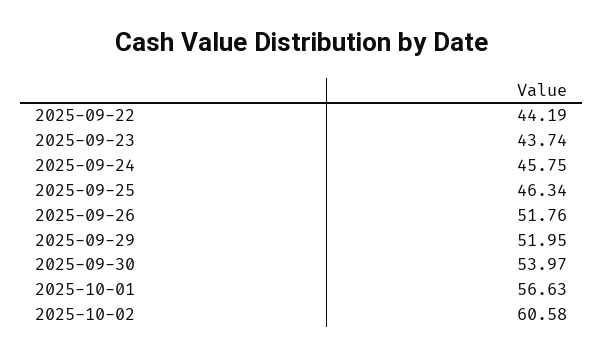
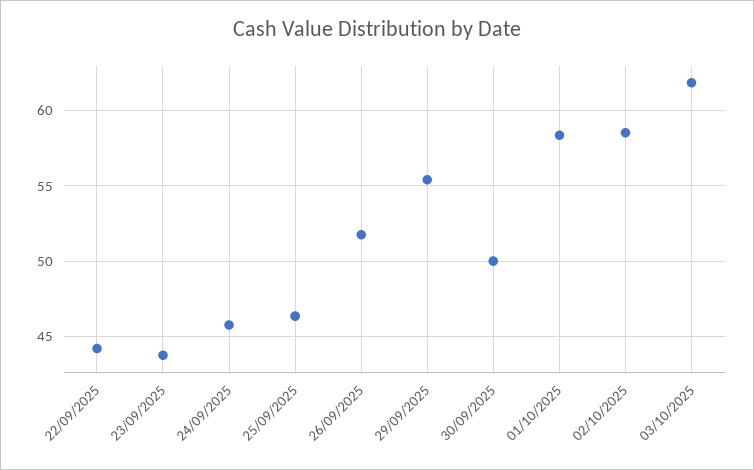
  {
    "2025-09-22": 44.19,
    "2025-09-23": 43.74,
    "2025-09-24": 45.75,
    "2025-09-25": 46.34,
    "2025-09-26": 51.76,
-   "2025-09-29": 51.95,
+   "2025-09-29": 55.5,
-   "2025-09-30": 53.97,
+   "2025-09-30": 50,
-   "2025-10-01": 56.63,
+   "2025-10-01": 58.5,
-   "2025-10-02": 60.58
+   "2025-10-02": 58.5,
+   "03/10/2025": 62
  }

